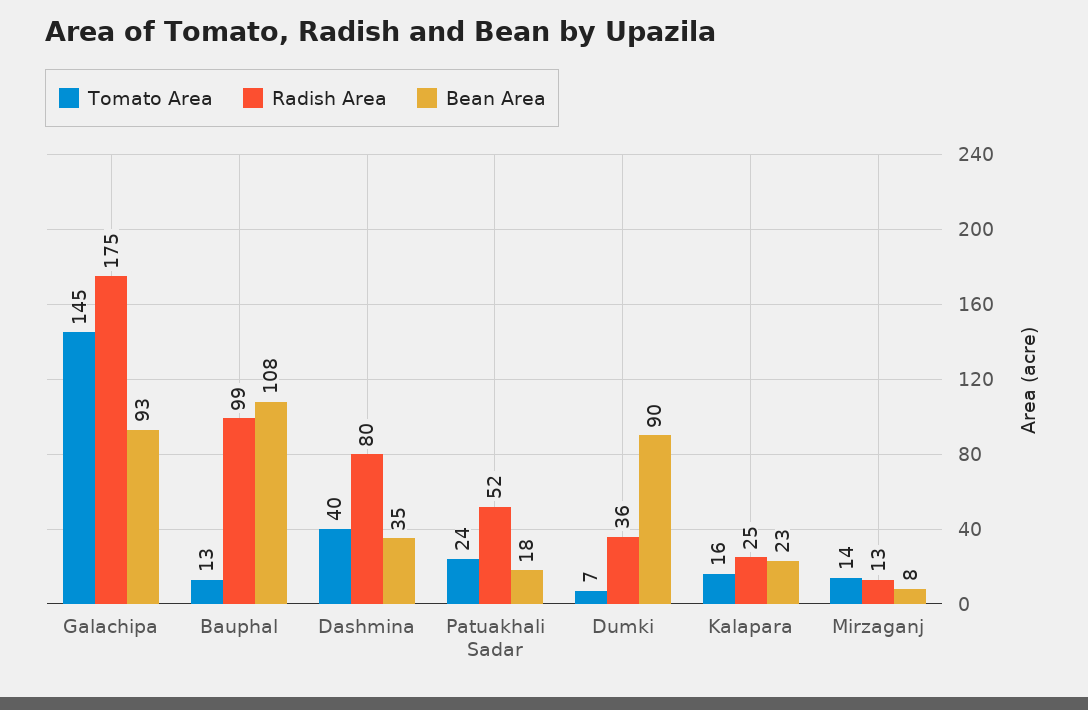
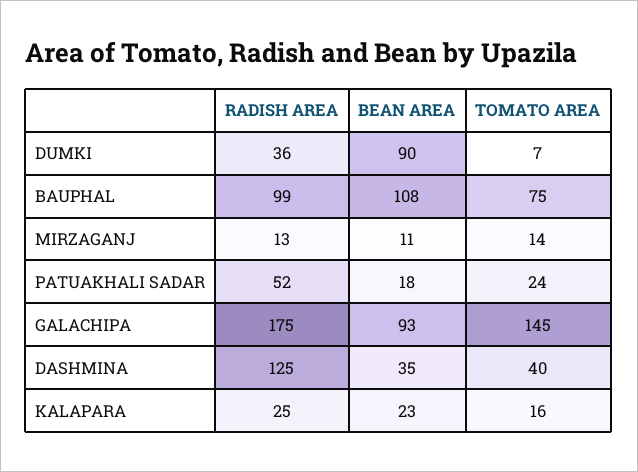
  {
    "Tomato Area": {
      "Galachipa": 145,
-     "Bauphal": 13,
+     "Bauphal": 75,
      "Dashmina": 40,
      "Patuakhali Sadar": 24,
      "Dumki": 7,
      "Kalapara": 16,
      "Mirzaganj": 14
    },
    "Radish Area": {
      "Galachipa": 175,
      "Bauphal": 99,
-     "Dashmina": 80,
+     "Dashmina": 125,
      "Patuakhali Sadar": 52,
      "Dumki": 36,
      "Kalapara": 25,
      "Mirzaganj": 13
    },
    "Bean Area": {
      "Galachipa": 93,
      "Bauphal": 108,
      "Dashmina": 35,
      "Patuakhali Sadar": 18,
      "Dumki": 90,
      "Kalapara": 23,
-     "Mirzaganj": 8
+     "Mirzaganj": 11
    }
  }

